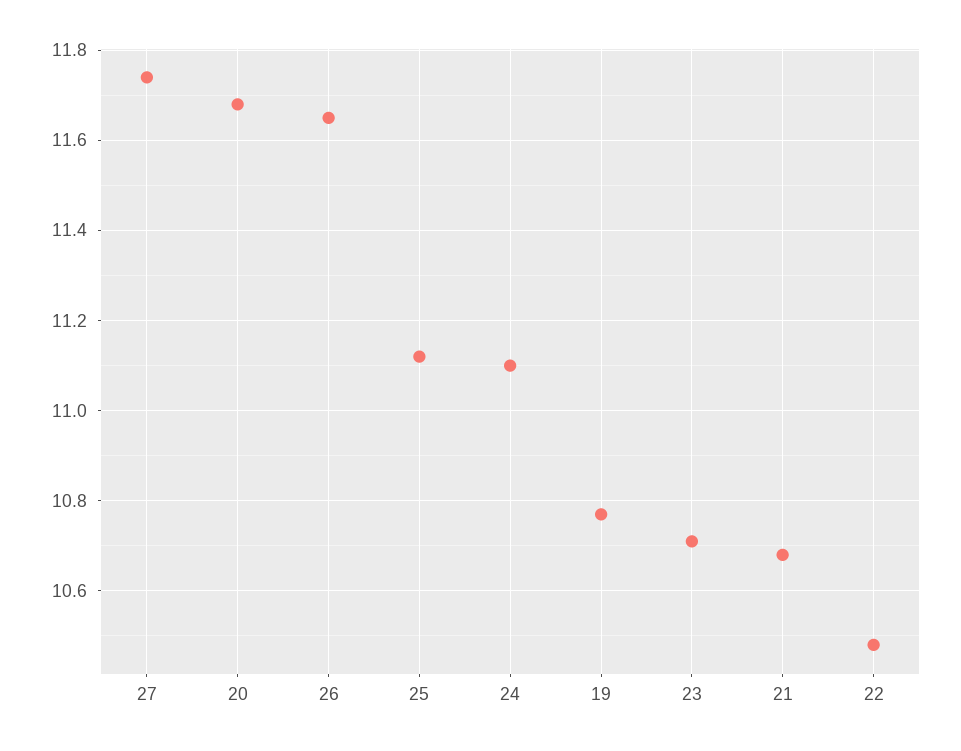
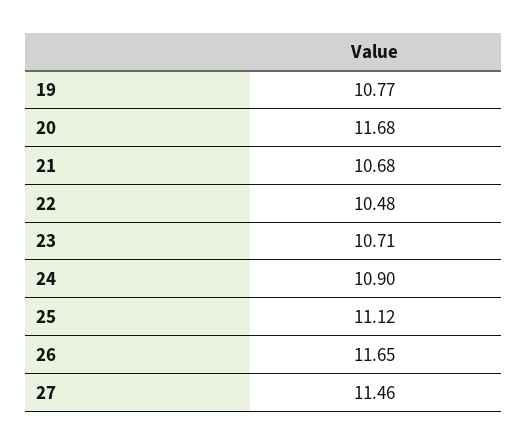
  {
-   "27": 11.75,
+   "27": 11.46,
    "20": 11.68,
    "26": 11.65,
    "25": 11.12,
-   "24": 11.1,
+   "24": 10.9,
    "19": 10.77,
    "23": 10.71,
    "21": 10.68,
    "22": 10.48
  }

